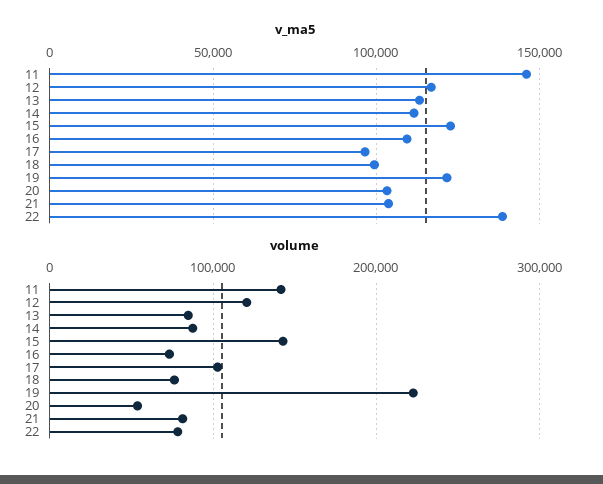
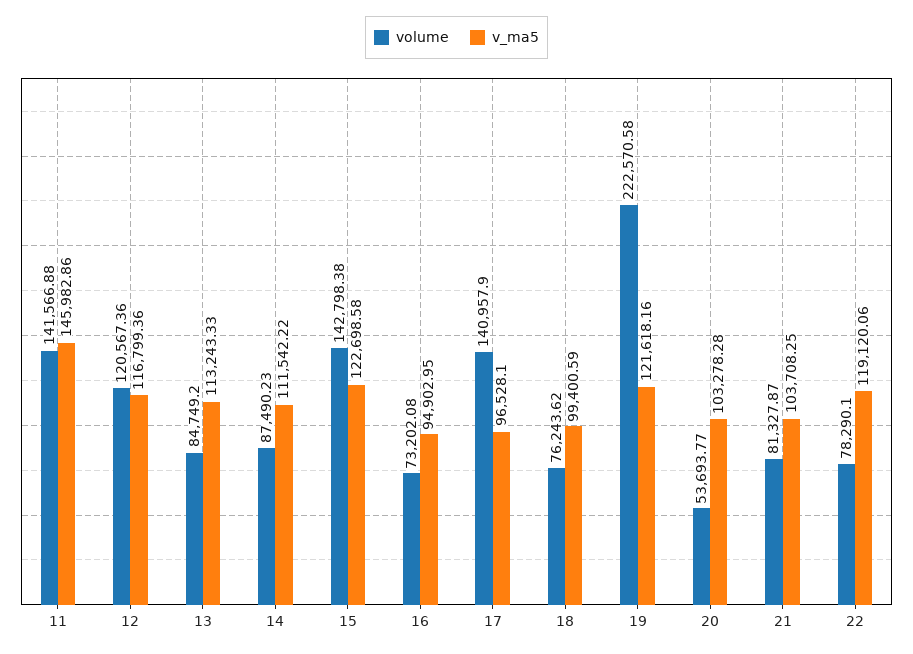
  {
    "v_ma5": {
      "11": 145982.86,
      "12": 116799.36,
      "13": 113243.33,
      "14": 111542.22,
      "15": 122698.58,
-     "16": 110000,
+     "16": 94902.95,
      "17": 96528.1,
      "18": 99400.59,
      "19": 121618.16,
      "20": 103278.28,
      "21": 103708.25,
-     "22": 140000
+     "22": 119120.06
    },
    "volume": {
      "11": 141566.88,
      "12": 120567.36,
      "13": 84749.2,
      "14": 87490.23,
      "15": 142798.38,
      "16": 73202.08,
-     "17": 100000,
+     "17": 140957.9,
      "18": 76243.62,
      "19": 222570.58,
      "20": 53693.77,
      "21": 81327.87,
      "22": 78290.1
    }
  }

